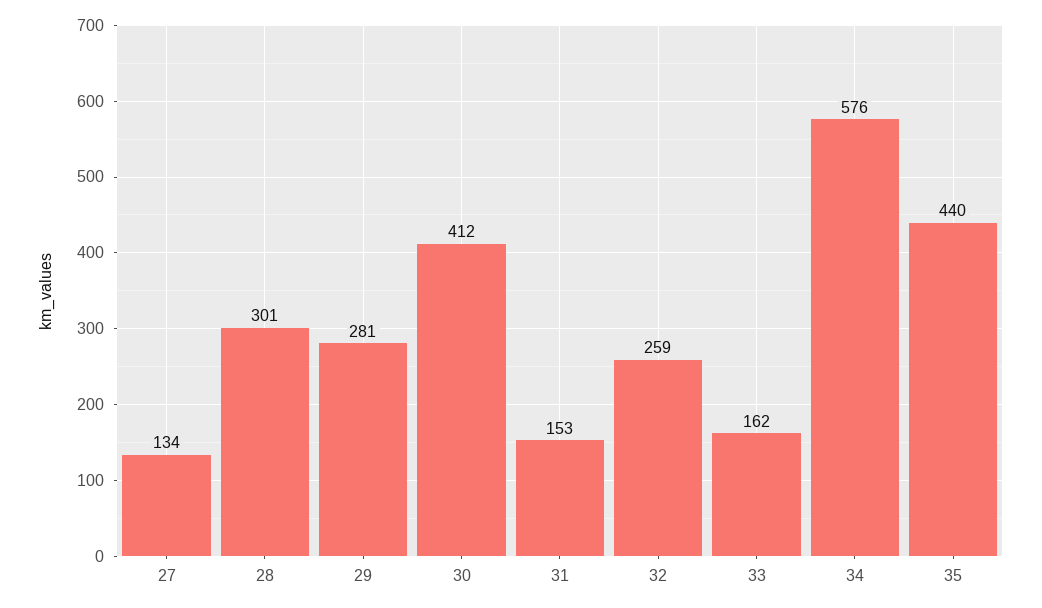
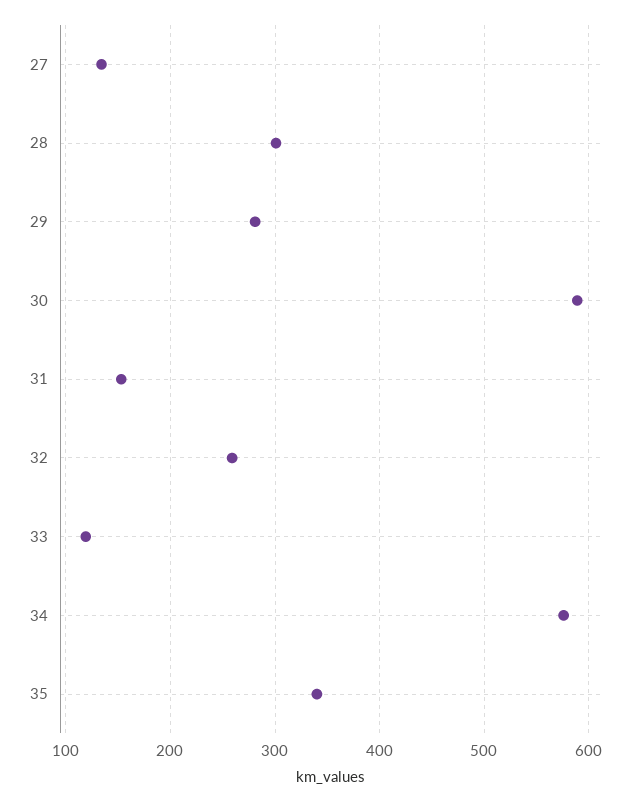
  {
    "27": 134,
    "28": 301,
    "29": 281,
-   "30": 412,
+   "30": 590,
    "31": 153,
    "32": 259,
-   "33": 162,
+   "33": 120,
    "34": 576,
-   "35": 440
+   "35": 340
  }

